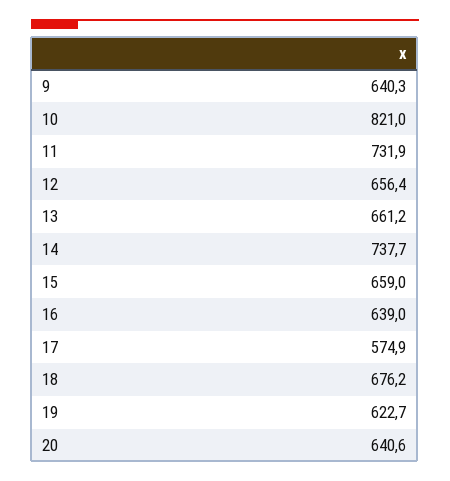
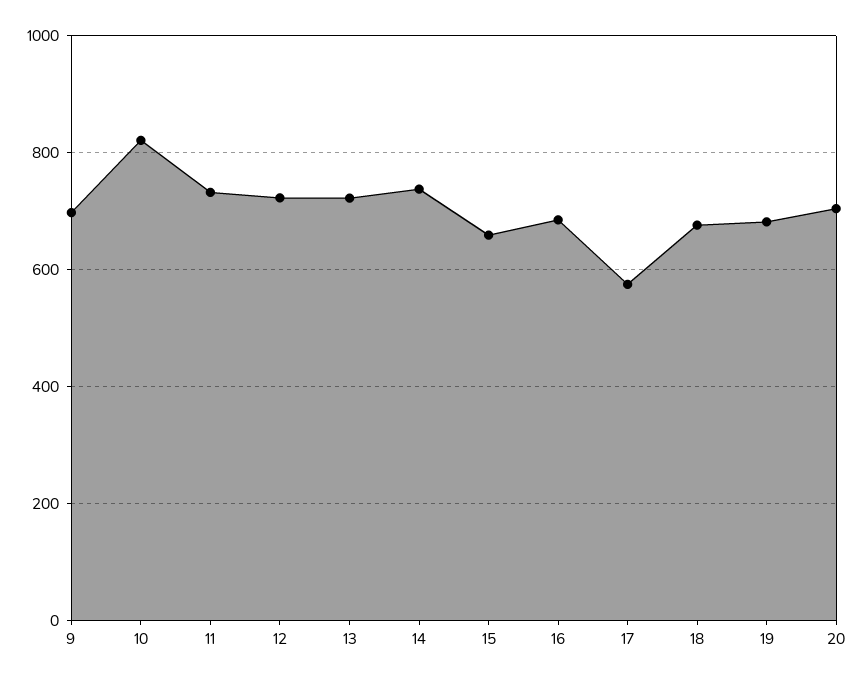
  {
-   "9": 640.3,
+   "9": 700,
    "10": 821,
    "11": 731.9,
-   "12": 656.4,
+   "12": 720,
-   "13": 661.2,
+   "13": 720,
    "14": 737.7,
    "15": 659,
-   "16": 639,
+   "16": 680,
    "17": 574.9,
    "18": 676.2,
-   "19": 622.7,
+   "19": 680,
-   "20": 640.6
+   "20": 700
  }

